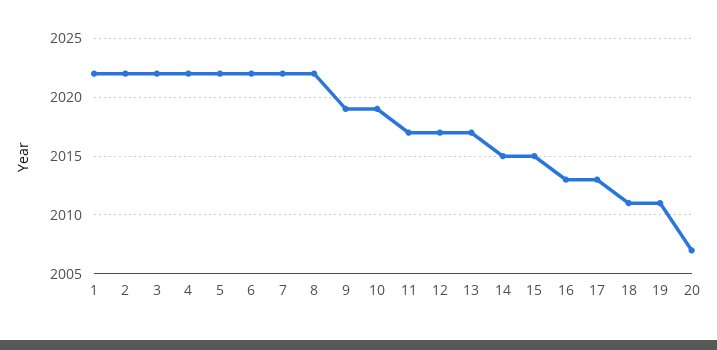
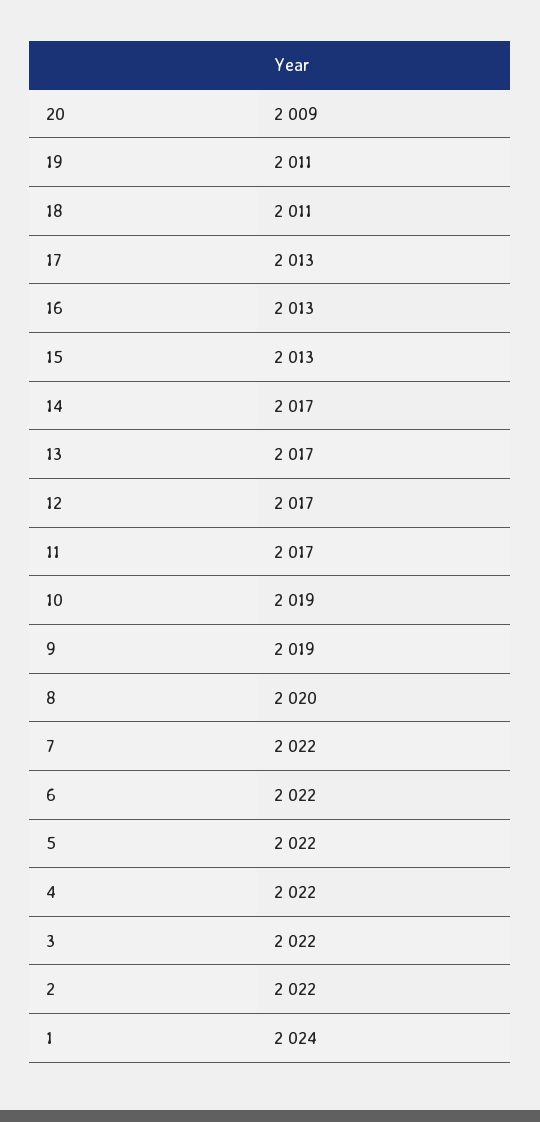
  {
-   "1": 2022,
+   "1": 2024,
    "2": 2022,
    "3": 2022,
    "4": 2022,
    "5": 2022,
    "6": 2022,
    "7": 2022,
-   "8": 2022,
+   "8": 2020,
    "9": 2019,
    "10": 2019,
    "11": 2017,
    "12": 2017,
    "13": 2017,
-   "14": 2015,
+   "14": 2017,
-   "15": 2015,
+   "15": 2013,
    "16": 2013,
    "17": 2013,
    "18": 2011,
    "19": 2011,
-   "20": 2007
+   "20": 2009
  }

